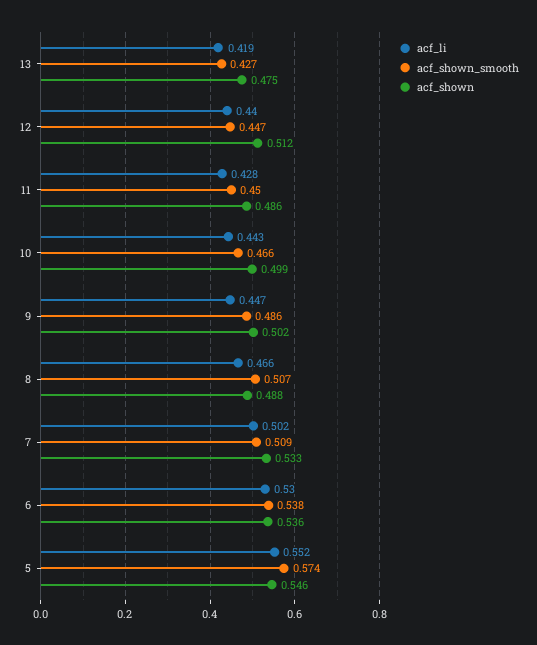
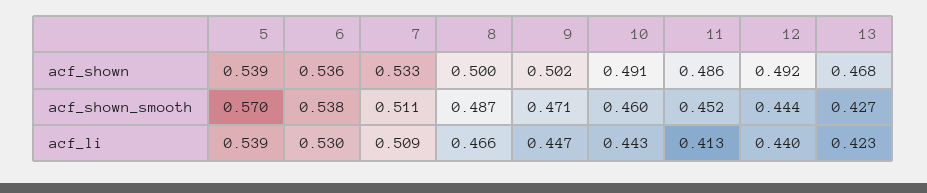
  {
    "acf_li": {
-     "13": 0.419,
+     "13": 0.423,
      "12": 0.44,
-     "11": 0.428,
+     "11": 0.413,
      "10": 0.443,
      "9": 0.447,
      "8": 0.466,
-     "7": 0.502,
+     "7": 0.509,
      "6": 0.53,
-     "5": 0.552
+     "5": 0.539
    },
    "acf_shown_smooth": {
      "13": 0.427,
-     "12": 0.447,
+     "12": 0.444,
-     "11": 0.45,
+     "11": 0.452,
-     "10": 0.466,
+     "10": 0.46,
-     "9": 0.486,
+     "9": 0.471,
-     "8": 0.507,
+     "8": 0.487,
-     "7": 0.509,
+     "7": 0.511,
      "6": 0.538,
-     "5": 0.574
+     "5": 0.57
    },
    "acf_shown": {
-     "13": 0.475,
+     "13": 0.468,
-     "12": 0.512,
+     "12": 0.492,
      "11": 0.486,
-     "10": 0.499,
+     "10": 0.491,
      "9": 0.502,
-     "8": 0.488,
+     "8": 0.5,
      "7": 0.533,
      "6": 0.536,
-     "5": 0.546
+     "5": 0.539
    }
  }

